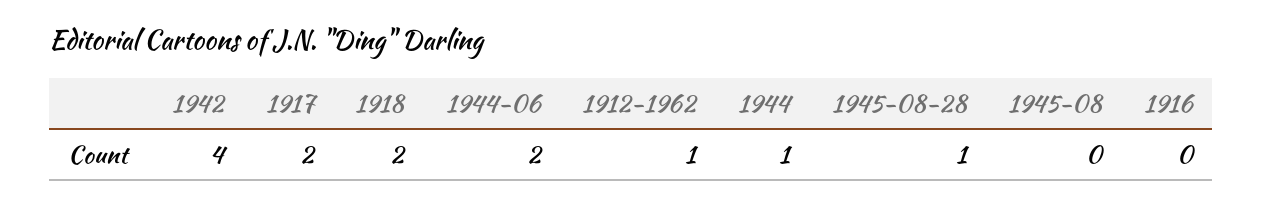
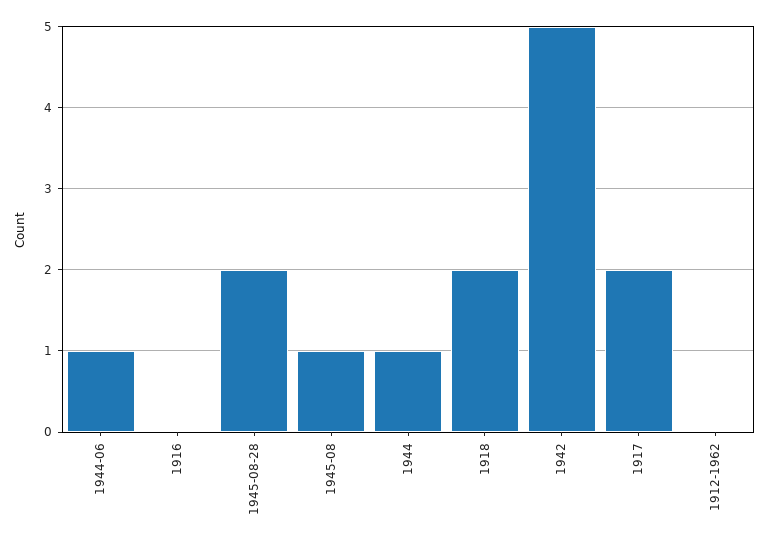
  {
-   "1942": 4,
+   "1942": 5,
    "1917": 2,
    "1918": 2,
-   "1944-06": 2,
+   "1944-06": 1,
-   "1912-1962": 1,
+   "1912-1962": 0,
    "1944": 1,
-   "1945-08-28": 1,
+   "1945-08-28": 2,
-   "1945-08": 0,
+   "1945-08": 1,
    "1916": 0
  }

